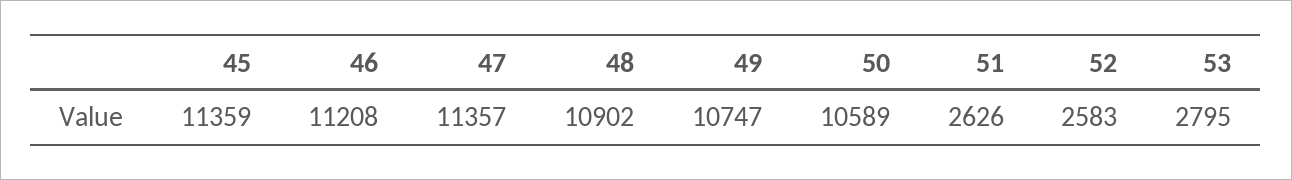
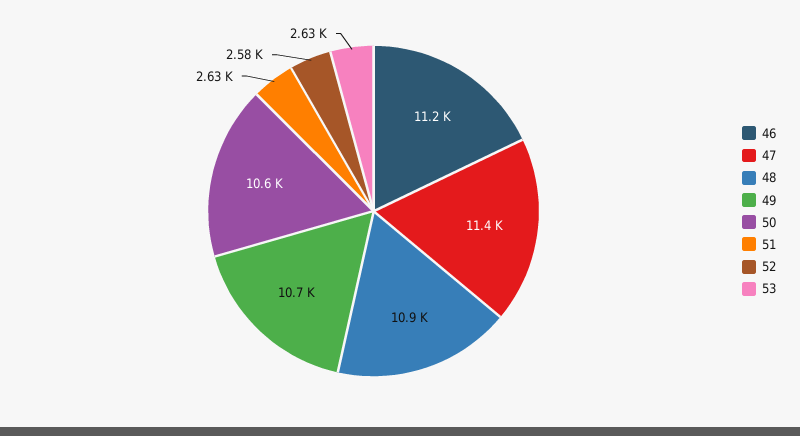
  {
-   "45": 11359,
    "46": 11208,
    "47": 11357,
    "48": 10902,
    "49": 10747,
    "50": 10589,
    "51": 2626,
    "52": 2583,
-   "53": 2795
+   "53": 2630
  }

